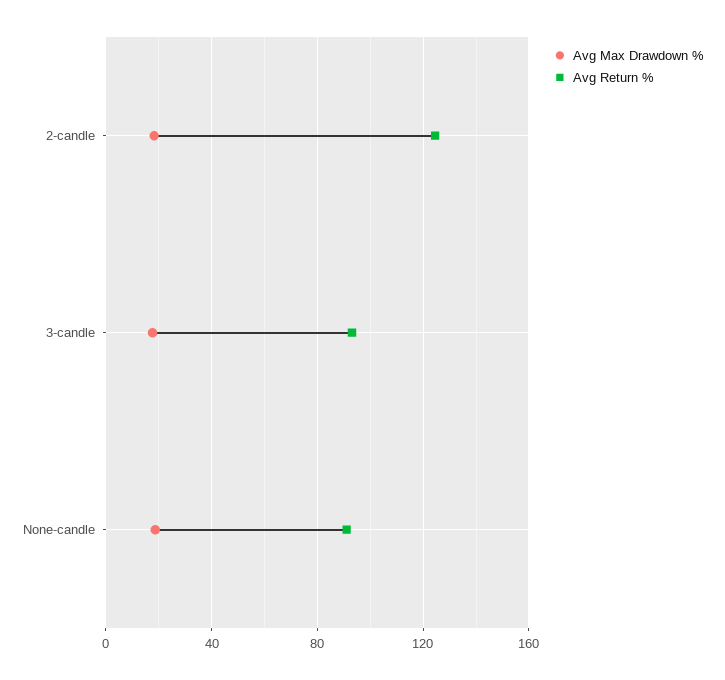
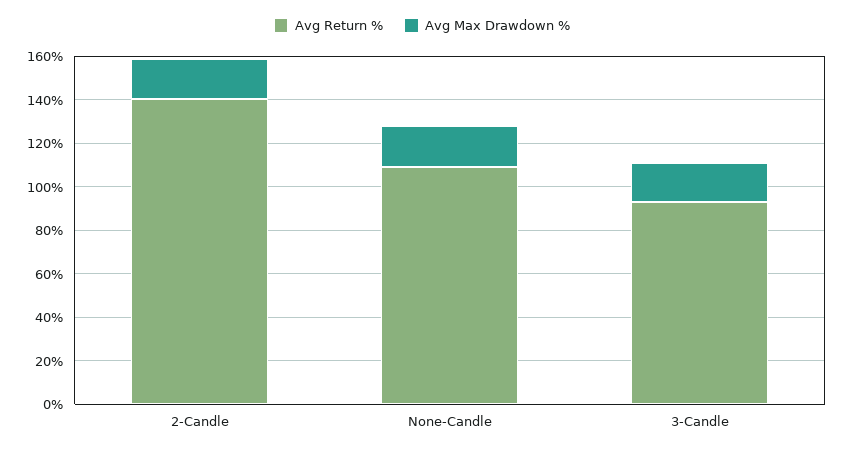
  {
    "Avg Max Drawdown %": {
      "2-candle": 20,
      "3-candle": 20,
      "None-candle": 20
    },
    "Avg Return %": {
-     "2-candle": 125,
+     "2-candle": 140,
      "3-candle": 95,
-     "None-candle": 90
+     "None-candle": 110
    }
  }

